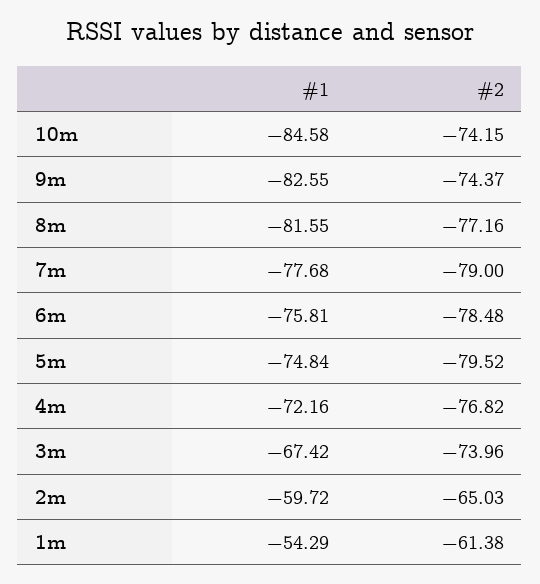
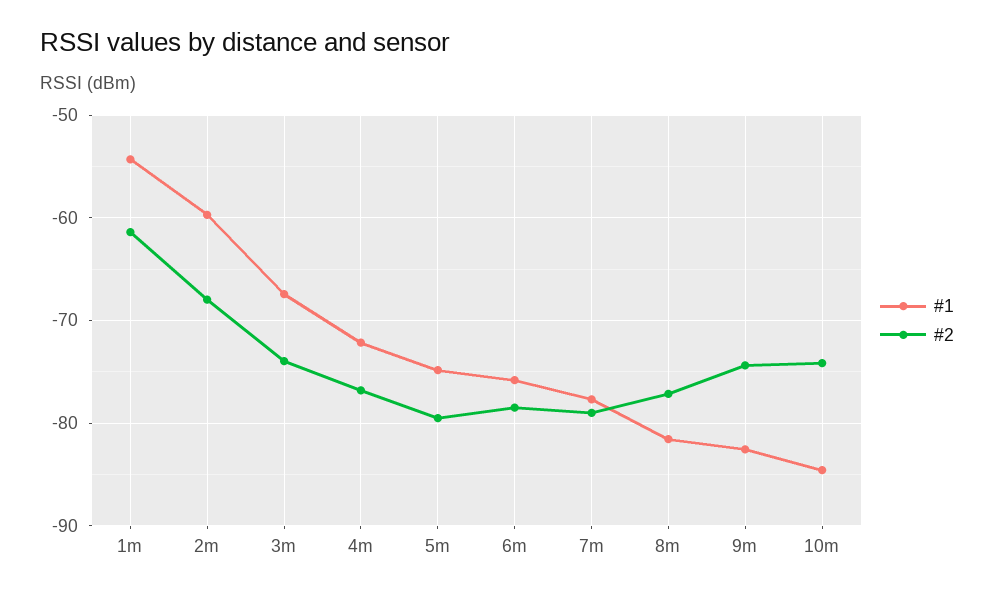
  {
    "#1": {
      "10m": -84.58,
      "9m": -82.55,
      "8m": -81.55,
      "7m": -77.68,
      "6m": -75.81,
      "5m": -74.84,
      "4m": -72.16,
      "3m": -67.42,
      "2m": -59.72,
      "1m": -54.29
    },
    "#2": {
      "10m": -74.15,
      "9m": -74.37,
      "8m": -77.16,
      "7m": -79,
      "6m": -78.48,
      "5m": -79.52,
      "4m": -76.82,
      "3m": -73.96,
-     "2m": -65.03,
+     "2m": -68,
      "1m": -61.38
    }
  }

